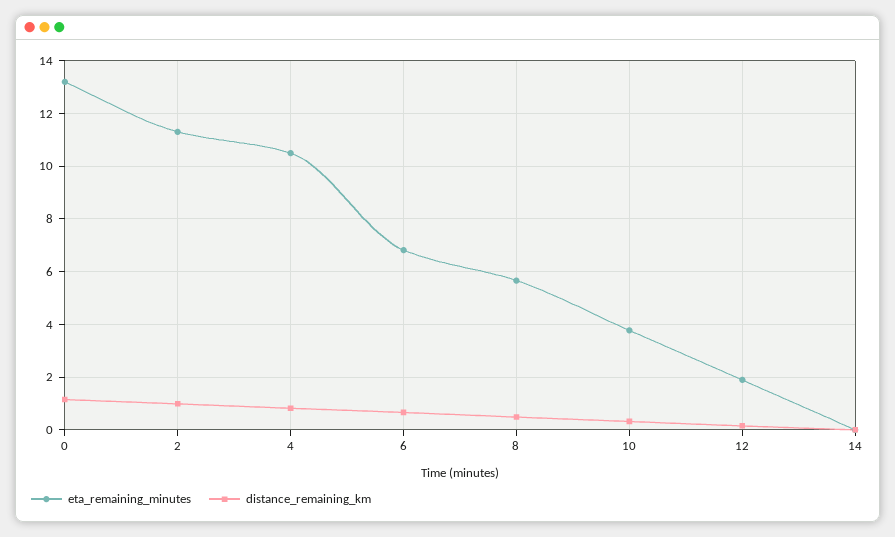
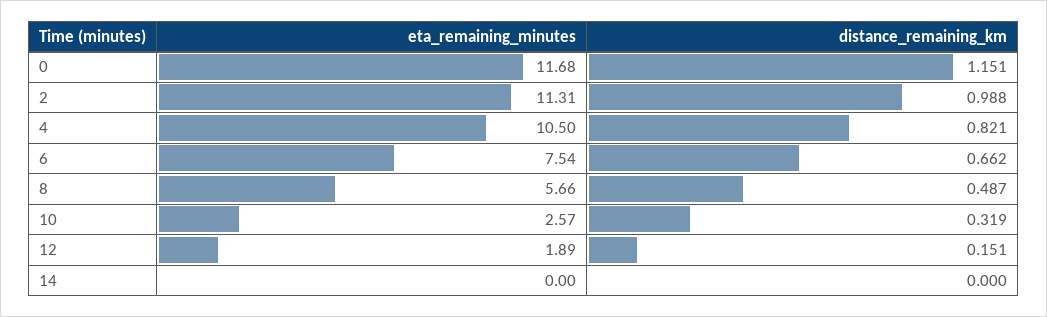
  {
    "eta_remaining_minutes": {
-     "0": 13.25,
+     "0": 11.68,
      "2": 11.31,
      "4": 10.5,
-     "6": 6.75,
+     "6": 7.54,
      "8": 5.66,
-     "10": 3.75,
+     "10": 2.57,
      "12": 1.89,
      "14": 0
    },
    "distance_remaining_km": {
      "0": 1.151,
      "2": 0.988,
      "4": 0.821,
      "6": 0.662,
      "8": 0.487,
      "10": 0.319,
      "12": 0.151,
      "14": 0
    }
  }

